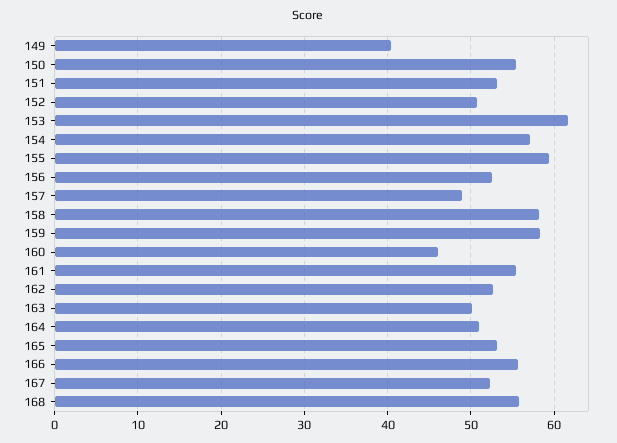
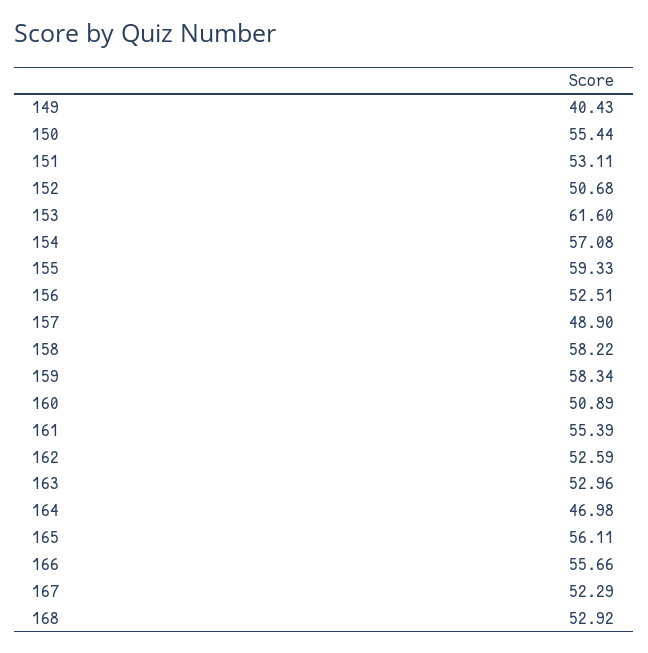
  {
    "149": 40.43,
    "150": 55.44,
    "151": 53.11,
    "152": 50.68,
    "153": 61.6,
    "154": 57.08,
    "155": 59.33,
    "156": 52.51,
    "157": 48.9,
    "158": 58.22,
    "159": 58.34,
-   "160": 46,
+   "160": 50.89,
    "161": 55.39,
    "162": 52.59,
-   "163": 50,
+   "163": 52.96,
-   "164": 51,
+   "164": 46.98,
-   "165": 53,
+   "165": 56.11,
    "166": 55.66,
    "167": 52.29,
-   "168": 56
+   "168": 52.92
  }

